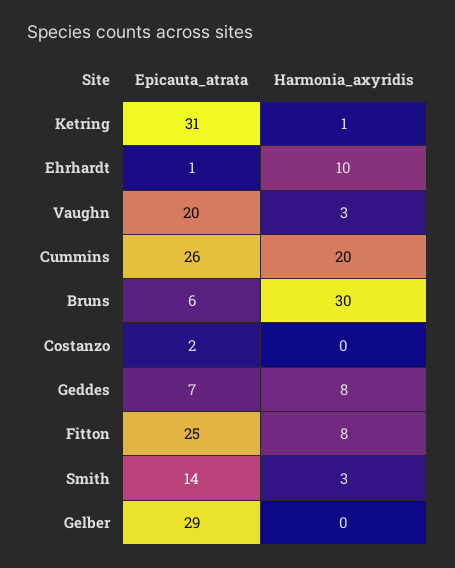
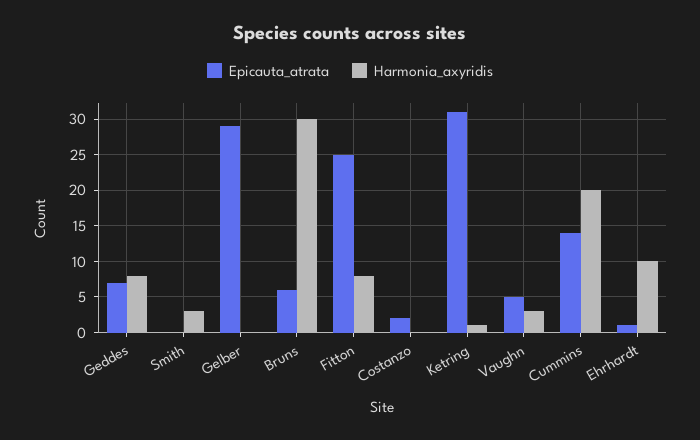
  {
    "Epicauta_atrata": {
      "Ketring": 31,
      "Ehrhardt": 1,
-     "Vaughn": 20,
+     "Vaughn": 5,
-     "Cummins": 26,
+     "Cummins": 14,
      "Bruns": 6,
      "Costanzo": 2,
      "Geddes": 7,
      "Fitton": 25,
-     "Smith": 14,
+     "Smith": 0,
      "Gelber": 29
    },
    "Harmonia_axyridis": {
      "Ketring": 1,
      "Ehrhardt": 10,
      "Vaughn": 3,
      "Cummins": 20,
      "Bruns": 30,
      "Costanzo": 0,
      "Geddes": 8,
      "Fitton": 8,
      "Smith": 3,
      "Gelber": 0
    }
  }

